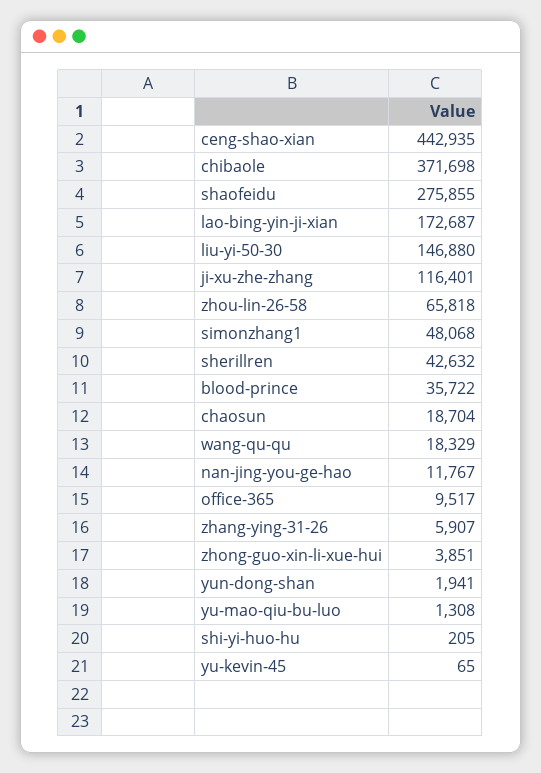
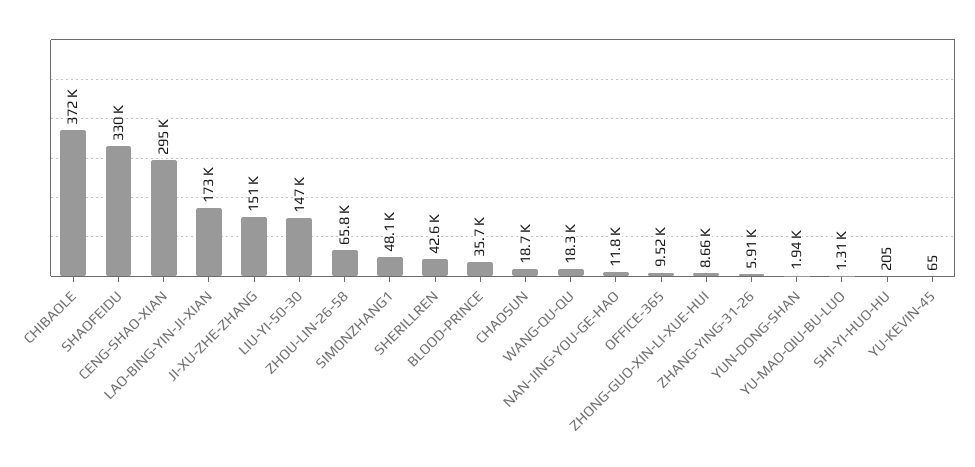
  {
-   "ceng-shao-xian": 442935,
+   "ceng-shao-xian": 295000,
    "chibaole": 371698,
-   "shaofeidu": 275855,
+   "shaofeidu": 330000,
    "lao-bing-yin-ji-xian": 172687,
    "liu-yi-50-30": 146880,
-   "ji-xu-zhe-zhang": 116401,
+   "ji-xu-zhe-zhang": 151000,
    "zhou-lin-26-58": 65818,
    "simonzhang1": 48068,
    "sherillren": 42632,
    "blood-prince": 35722,
    "chaosun": 18704,
    "wang-qu-qu": 18329,
    "nan-jing-you-ge-hao": 11767,
    "office-365": 9517,
    "zhang-ying-31-26": 5907,
-   "zhong-guo-xin-li-xue-hui": 3851,
+   "zhong-guo-xin-li-xue-hui": 8660,
    "yun-dong-shan": 1941,
    "yu-mao-qiu-bu-luo": 1308,
    "shi-yi-huo-hu": 205,
    "yu-kevin-45": 65
  }

